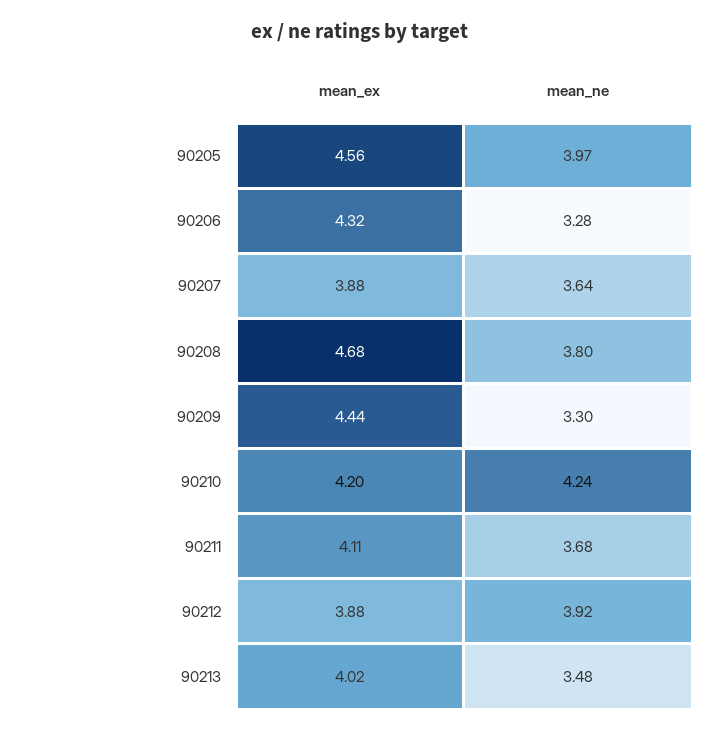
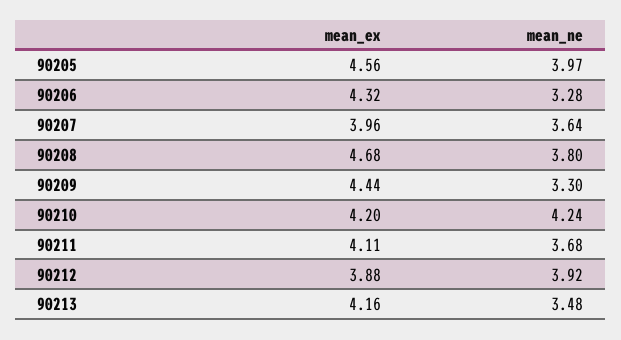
  {
    "mean_ex": {
      "90205": 4.56,
      "90206": 4.32,
-     "90207": 3.88,
+     "90207": 3.96,
      "90208": 4.68,
      "90209": 4.44,
      "90210": 4.2,
      "90211": 4.11,
      "90212": 3.88,
-     "90213": 4.02
+     "90213": 4.16
    },
    "mean_ne": {
      "90205": 3.97,
      "90206": 3.28,
      "90207": 3.64,
      "90208": 3.8,
      "90209": 3.3,
      "90210": 4.24,
      "90211": 3.68,
      "90212": 3.92,
      "90213": 3.48
    }
  }

